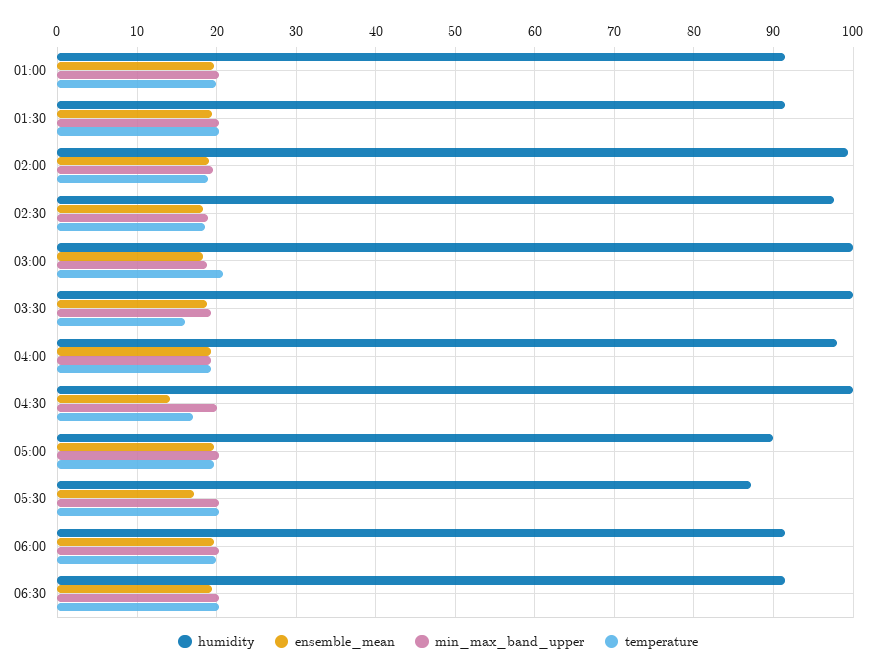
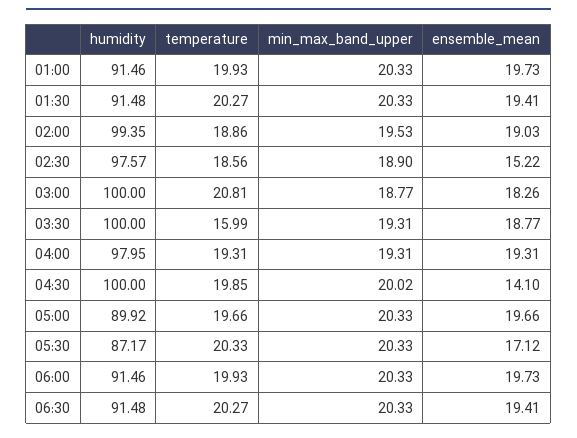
  {
    "humidity": {
      "01:00": 91.46,
      "01:30": 91.48,
      "02:00": 99.35,
      "02:30": 97.57,
      "03:00": 100,
      "03:30": 100,
      "04:00": 97.95,
      "04:30": 100,
      "05:00": 89.92,
      "05:30": 87.17,
      "06:00": 91.46,
      "06:30": 91.48
    },
    "ensemble_mean": {
      "01:00": 19.73,
      "01:30": 19.41,
      "02:00": 19.03,
-     "02:30": 18,
+     "02:30": 15.22,
      "03:00": 18.26,
      "03:30": 18.77,
      "04:00": 19.31,
      "04:30": 14.1,
      "05:00": 19.66,
      "05:30": 17.12,
      "06:00": 19.73,
      "06:30": 19.41
    },
    "min_max_band_upper": {
      "01:00": 20.33,
      "01:30": 20.33,
      "02:00": 19.53,
      "02:30": 18.9,
      "03:00": 18.77,
      "03:30": 19.31,
      "04:00": 19.31,
      "04:30": 20.02,
      "05:00": 20.33,
      "05:30": 20.33,
      "06:00": 20.33,
      "06:30": 20.33
    },
    "temperature": {
      "01:00": 19.93,
      "01:30": 20.27,
      "02:00": 18.86,
      "02:30": 18.56,
      "03:00": 20.81,
      "03:30": 15.99,
      "04:00": 19.31,
-     "04:30": 17,
+     "04:30": 19.85,
      "05:00": 19.66,
      "05:30": 20.33,
      "06:00": 19.93,
      "06:30": 20.27
    }
  }

